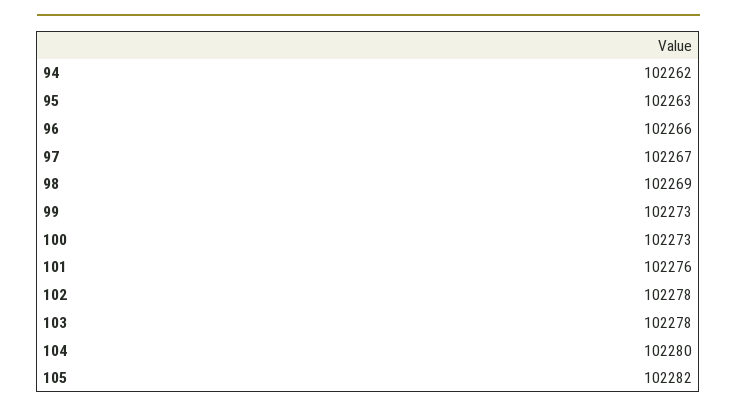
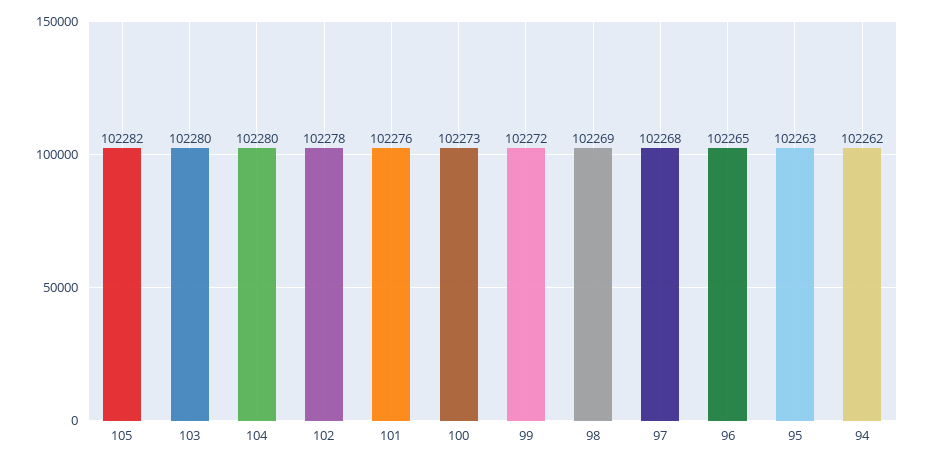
  {
    "94": 102262,
    "95": 102263,
-   "96": 102266,
+   "96": 102265,
-   "97": 102267,
+   "97": 102268,
    "98": 102269,
-   "99": 102273,
+   "99": 102272,
    "100": 102273,
    "101": 102276,
    "102": 102278,
-   "103": 102278,
+   "103": 102280,
    "104": 102280,
    "105": 102282
  }

